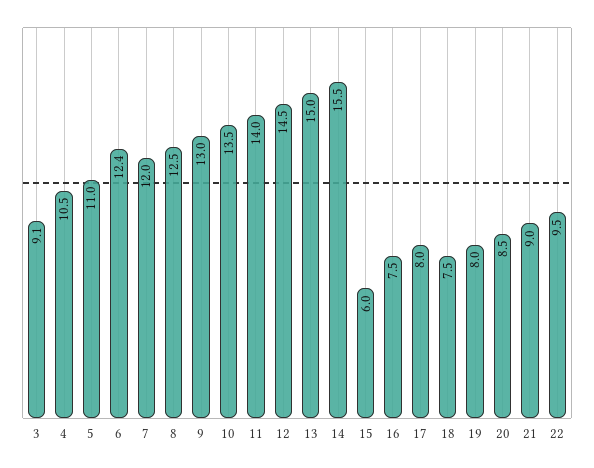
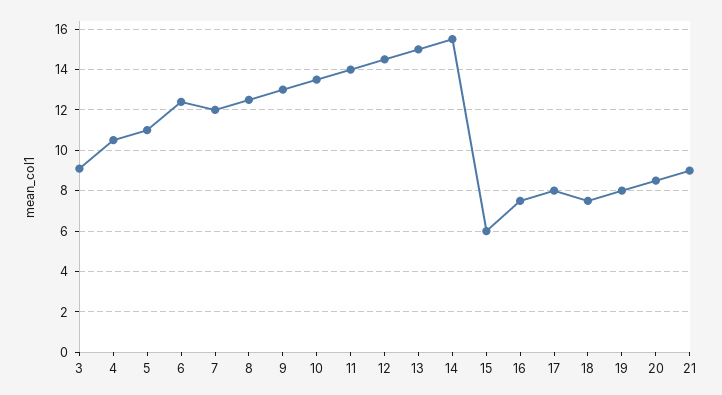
  {
    "3": 9.1,
    "4": 10.5,
    "5": 11,
    "6": 12.4,
    "7": 12,
    "8": 12.5,
    "9": 13,
    "10": 13.5,
    "11": 14,
    "12": 14.5,
    "13": 15,
    "14": 15.5,
    "15": 6,
    "16": 7.5,
    "17": 8,
    "18": 7.5,
    "19": 8,
    "20": 8.5,
-   "21": 9,
+   "21": 9
-   "22": 9.5
  }

